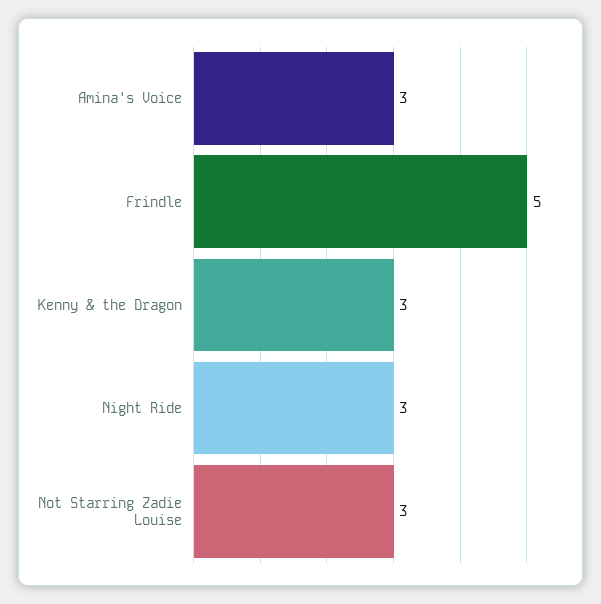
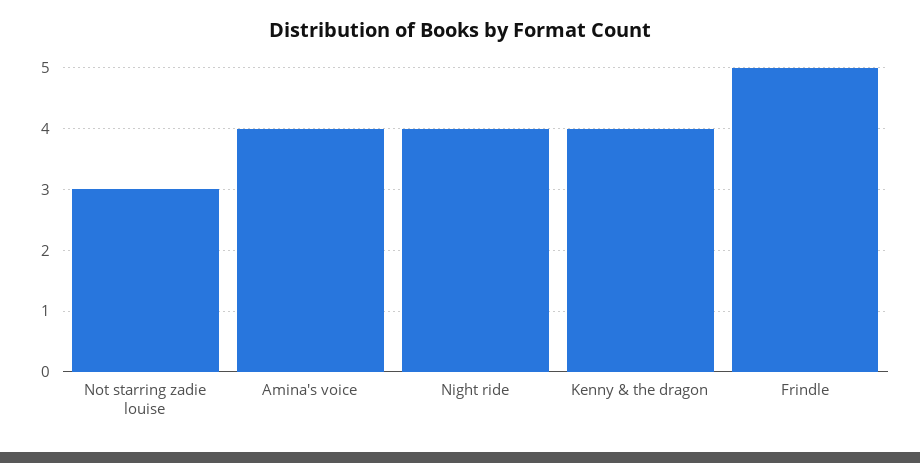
  {
-   "Amina's Voice": 3,
+   "Amina's Voice": 4,
    "Frindle": 5,
-   "Kenny & the Dragon": 3,
+   "Kenny & the Dragon": 4,
-   "Night Ride": 3,
+   "Night Ride": 4,
    "Not Starring Zadie Louise": 3
  }

